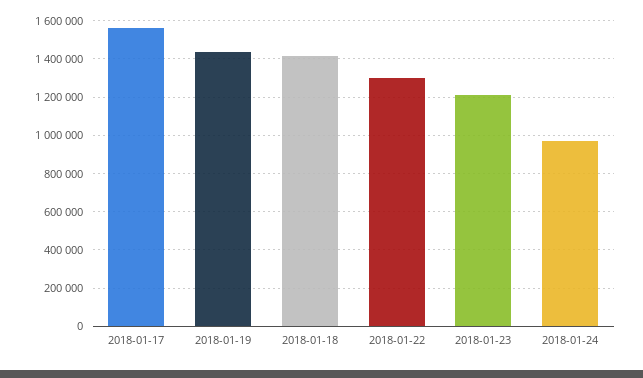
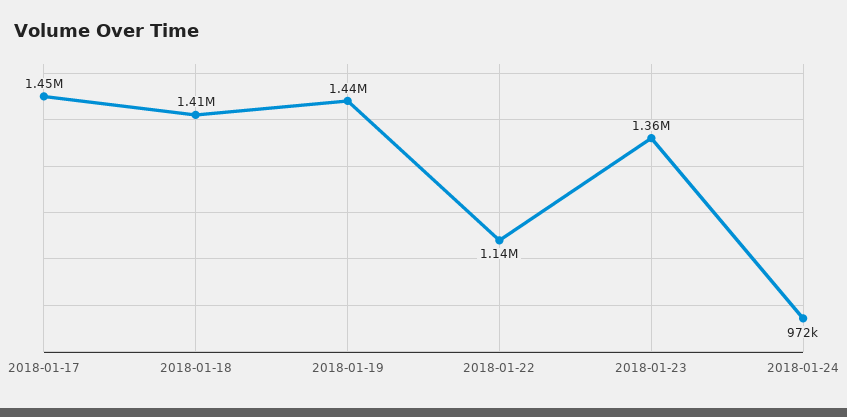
  {
-   "2018-01-17": 1550000,
+   "2018-01-17": 1450000,
    "2018-01-19": 1440000,
    "2018-01-18": 1410000,
-   "2018-01-22": 1300000,
+   "2018-01-22": 1140000,
-   "2018-01-23": 1200000,
+   "2018-01-23": 1360000,
    "2018-01-24": 972000
  }

